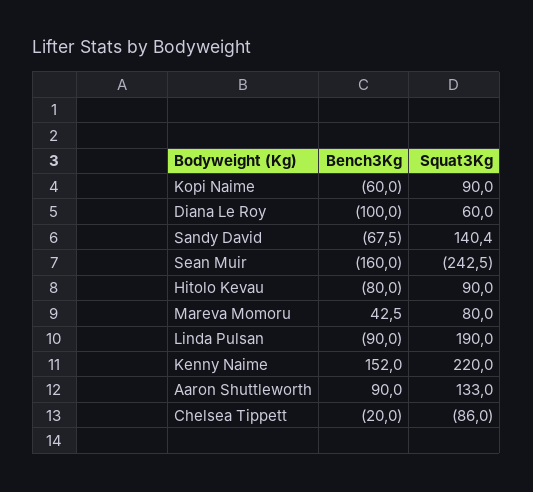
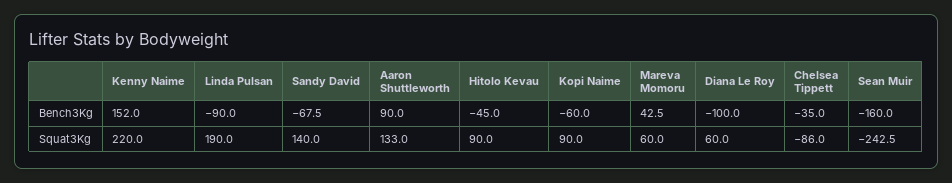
  {
    "Bench3Kg": {
      "Kopi Naime": -60,
      "Diana Le Roy": -100,
      "Sandy David": -67.5,
      "Sean Muir": -160,
-     "Hitolo Kevau": -80,
+     "Hitolo Kevau": -45,
      "Mareva Momoru": 42.5,
      "Linda Pulsan": -90,
      "Kenny Naime": 152,
      "Aaron Shuttleworth": 90,
-     "Chelsea Tippett": -20
+     "Chelsea Tippett": -35
    },
    "Squat3Kg": {
      "Kopi Naime": 90,
      "Diana Le Roy": 60,
-     "Sandy David": 140.4,
+     "Sandy David": 140,
      "Sean Muir": -242.5,
      "Hitolo Kevau": 90,
-     "Mareva Momoru": 80,
+     "Mareva Momoru": 60,
      "Linda Pulsan": 190,
      "Kenny Naime": 220,
      "Aaron Shuttleworth": 133,
      "Chelsea Tippett": -86
    }
  }

